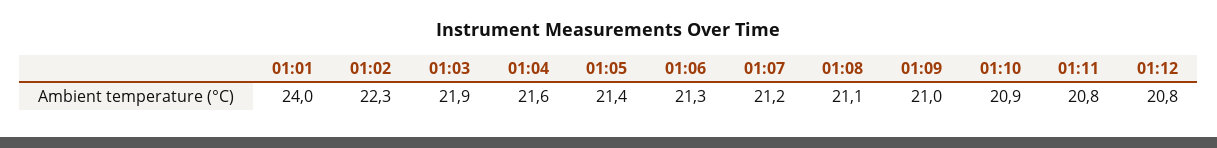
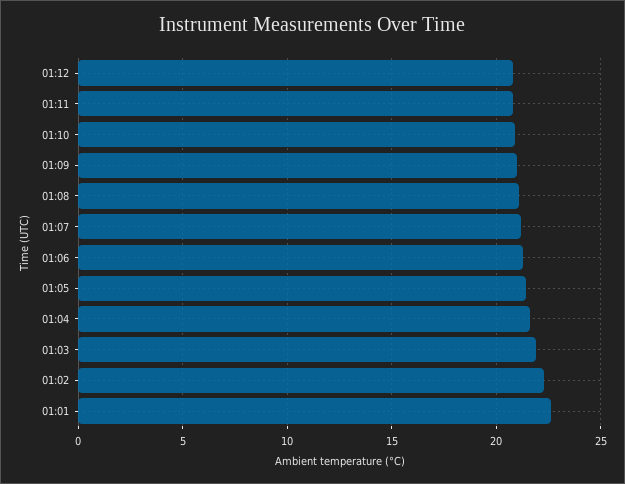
  {
-   "01:01": 24,
+   "01:01": 22.5,
    "01:02": 22.3,
    "01:03": 21.9,
    "01:04": 21.6,
    "01:05": 21.4,
    "01:06": 21.3,
    "01:07": 21.2,
    "01:08": 21.1,
    "01:09": 21,
    "01:10": 20.9,
    "01:11": 20.8,
    "01:12": 20.8
  }

